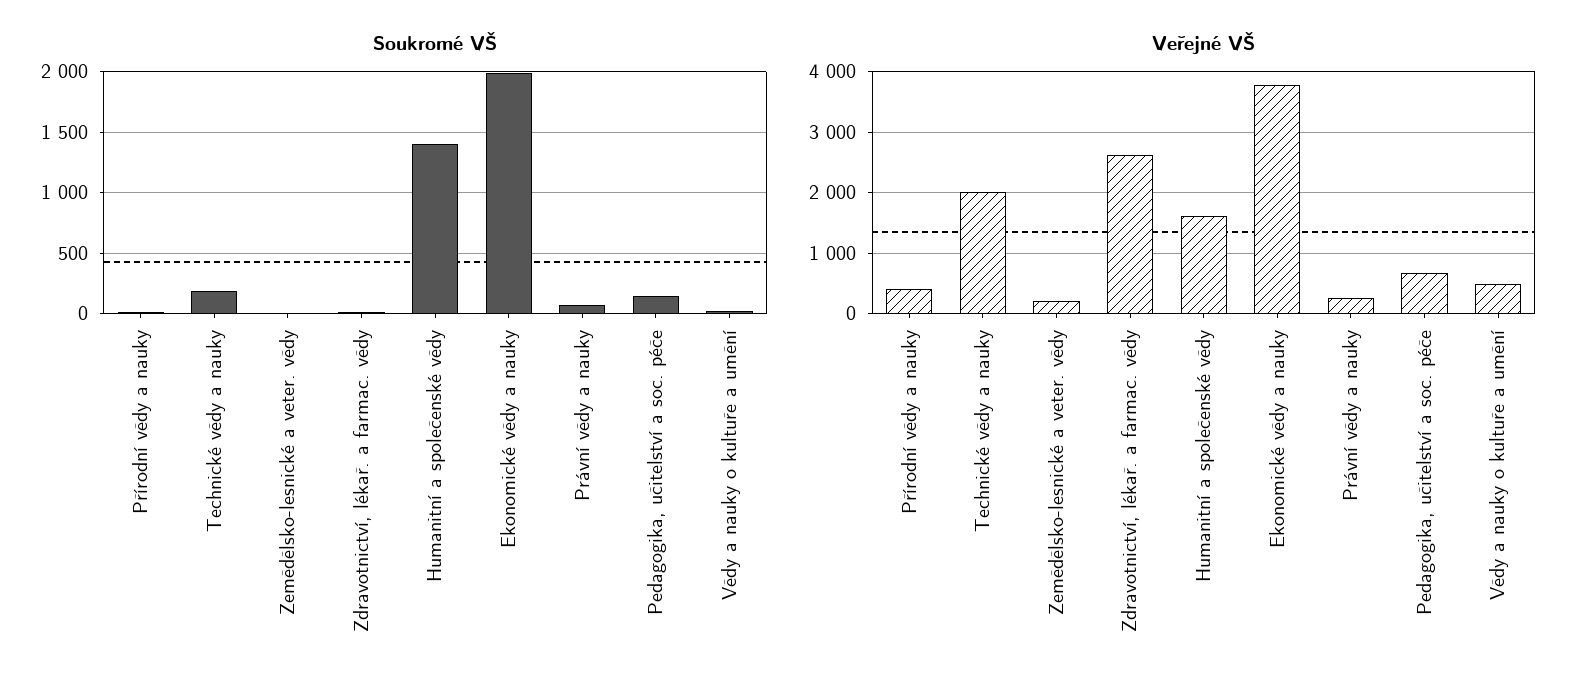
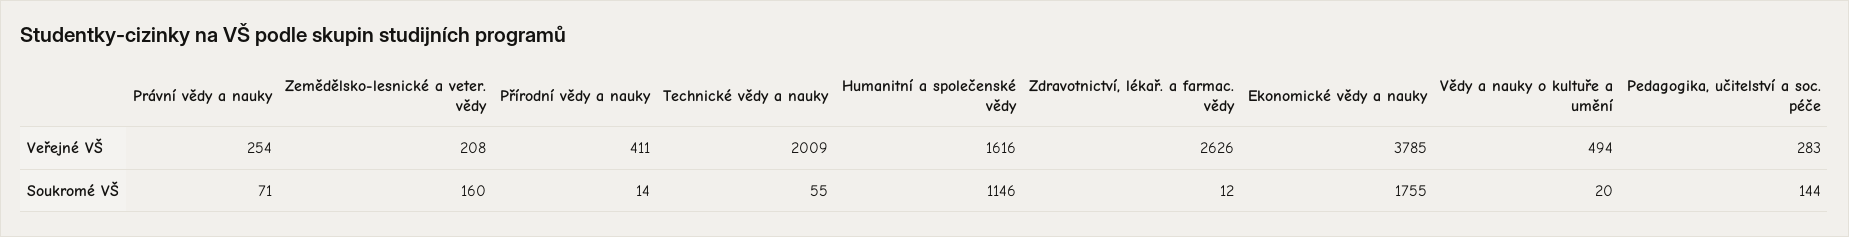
  {
    "Soukromé VŠ": {
      "Přírodní vědy a nauky": 14,
-     "Technické vědy a nauky": 200,
+     "Technické vědy a nauky": 55,
-     "Zemědělsko-lesnické a veter. vědy": 0,
+     "Zemědělsko-lesnické a veter. vědy": 160,
      "Zdravotnictví, lékař. a farmac. vědy": 12,
-     "Humanitní a společenské vědy": 1400,
+     "Humanitní a společenské vědy": 1146,
-     "Ekonomické vědy a nauky": 2000,
+     "Ekonomické vědy a nauky": 1755,
      "Právní vědy a nauky": 71,
      "Pedagogika, učitelství a soc. péče": 144,
      "Vědy a nauky o kultuře a umění": 20
    },
    "Veřejné VŠ": {
      "Přírodní vědy a nauky": 411,
      "Technické vědy a nauky": 2009,
      "Zemědělsko-lesnické a veter. vědy": 208,
      "Zdravotnictví, lékař. a farmac. vědy": 2626,
      "Humanitní a společenské vědy": 1616,
      "Ekonomické vědy a nauky": 3785,
      "Právní vědy a nauky": 254,
-     "Pedagogika, učitelství a soc. péče": 700,
+     "Pedagogika, učitelství a soc. péče": 283,
      "Vědy a nauky o kultuře a umění": 494
    }
  }

